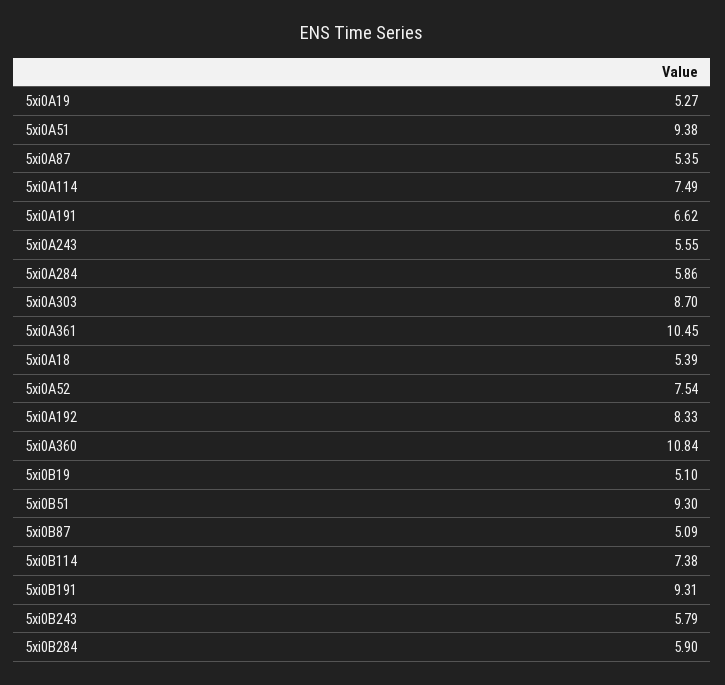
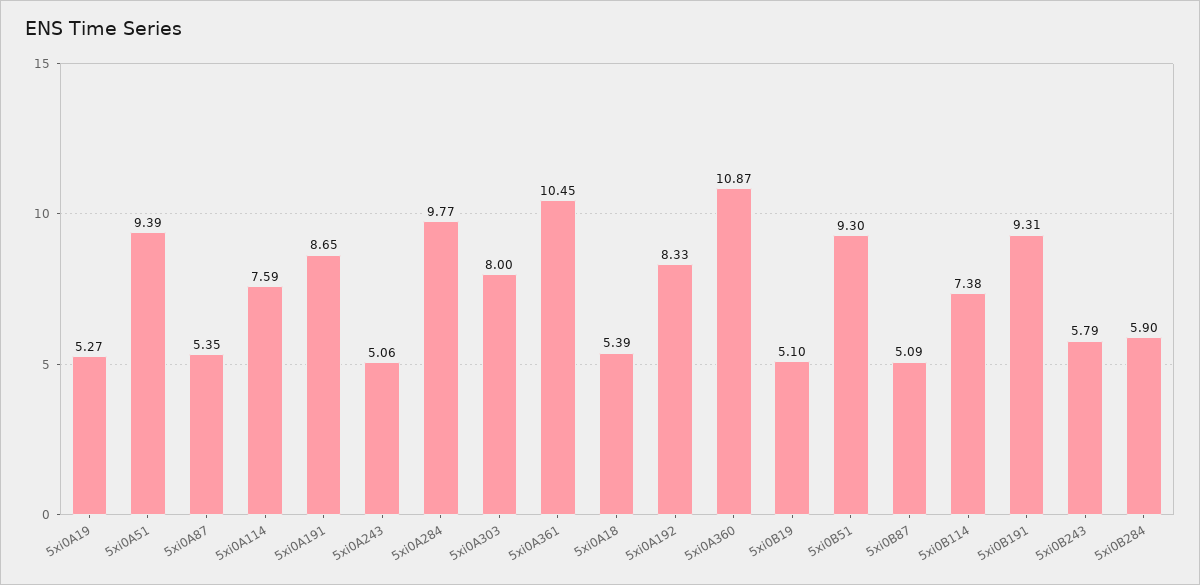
  {
    "5xi0A19": 5.27,
-   "5xi0A51": 9.38,
+   "5xi0A51": 9.39,
    "5xi0A87": 5.35,
-   "5xi0A114": 7.49,
+   "5xi0A114": 7.59,
-   "5xi0A191": 6.62,
+   "5xi0A191": 8.65,
-   "5xi0A243": 5.55,
+   "5xi0A243": 5.06,
-   "5xi0A284": 5.86,
+   "5xi0A284": 9.77,
-   "5xi0A303": 8.7,
+   "5xi0A303": 8,
    "5xi0A361": 10.45,
    "5xi0A18": 5.39,
-   "5xi0A52": 7.54,
    "5xi0A192": 8.33,
-   "5xi0A360": 10.84,
+   "5xi0A360": 10.87,
    "5xi0B19": 5.1,
    "5xi0B51": 9.3,
    "5xi0B87": 5.09,
    "5xi0B114": 7.38,
    "5xi0B191": 9.31,
    "5xi0B243": 5.79,
    "5xi0B284": 5.9
  }

